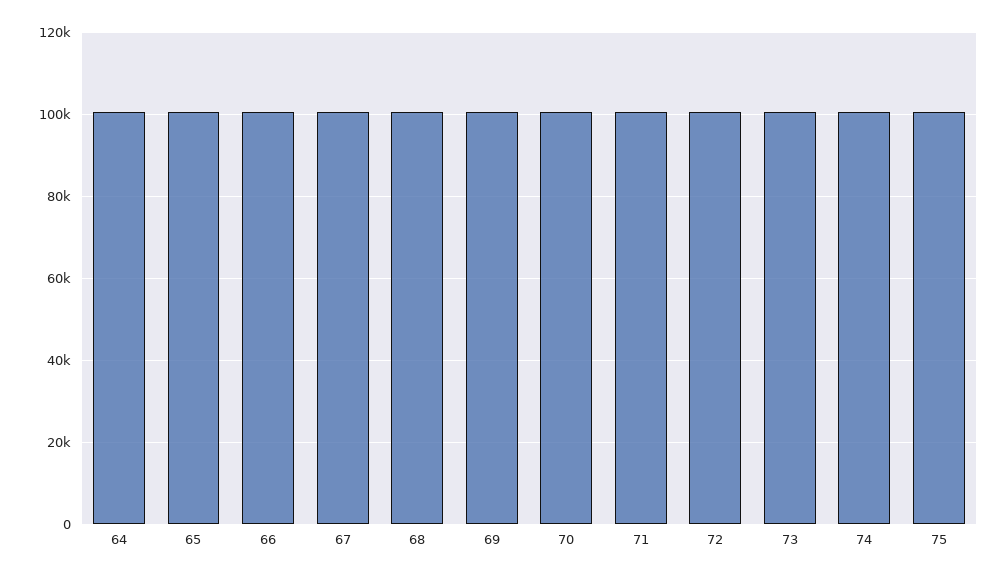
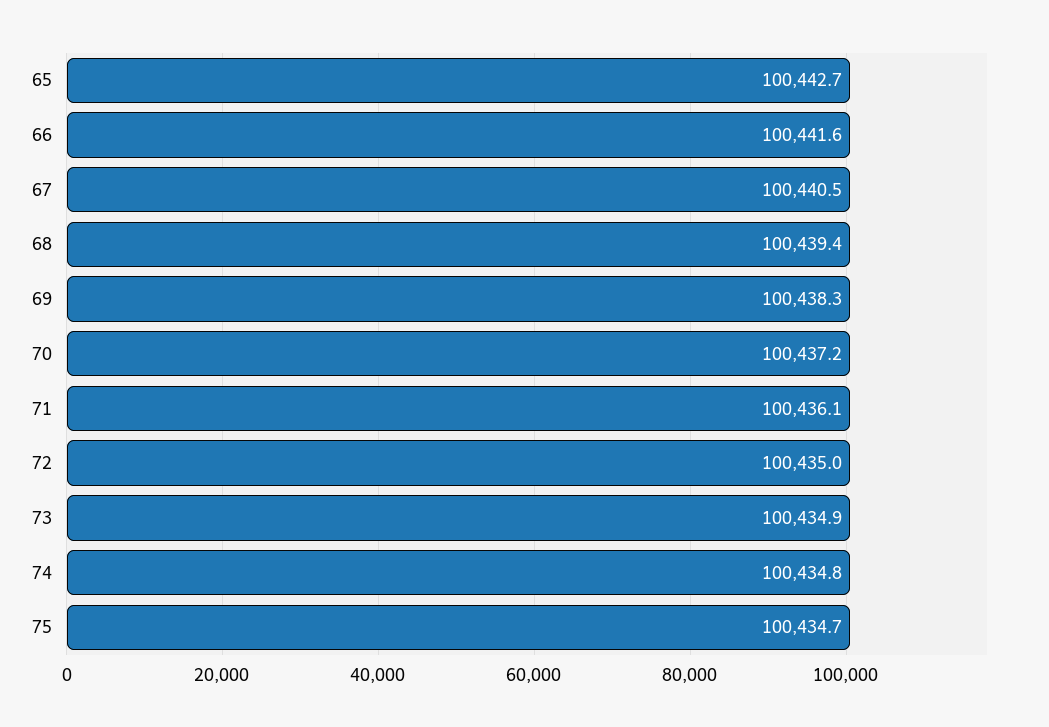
  {
-   "64": 100000,
    "65": 100442.7,
    "66": 100441.6,
    "67": 100440.5,
    "68": 100439.4,
    "69": 100438.3,
    "70": 100437.2,
    "71": 100436.1,
    "72": 100435,
    "73": 100434.9,
    "74": 100434.8,
    "75": 100434.7
  }

